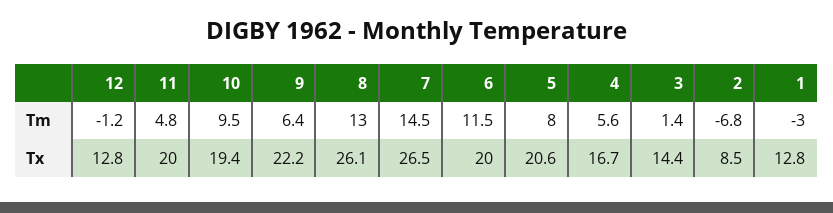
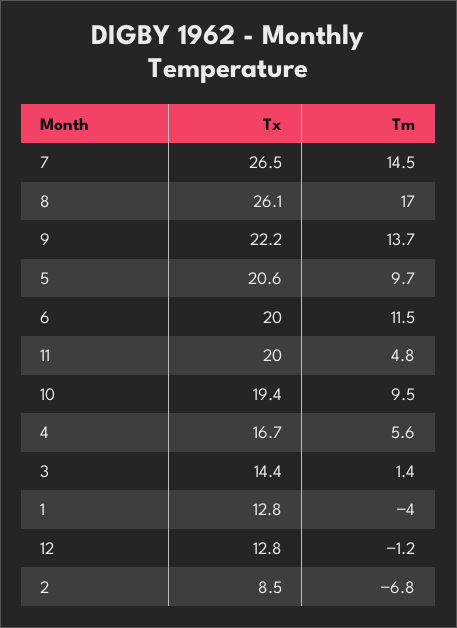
  {
    "12": {
      "Tm": -1.2,
      "Tx": 12.8
    },
    "11": {
      "Tm": 4.8,
      "Tx": 20
    },
    "10": {
      "Tm": 9.5,
      "Tx": 19.4
    },
    "9": {
-     "Tm": 6.4,
+     "Tm": 13.7,
      "Tx": 22.2
    },
    "8": {
-     "Tm": 13,
+     "Tm": 17,
      "Tx": 26.1
    },
    "7": {
      "Tm": 14.5,
      "Tx": 26.5
    },
    "6": {
      "Tm": 11.5,
      "Tx": 20
    },
    "5": {
-     "Tm": 8,
+     "Tm": 9.7,
      "Tx": 20.6
    },
    "4": {
      "Tm": 5.6,
      "Tx": 16.7
    },
    "3": {
      "Tm": 1.4,
      "Tx": 14.4
    },
    "2": {
      "Tm": -6.8,
      "Tx": 8.5
    },
    "1": {
-     "Tm": -3,
+     "Tm": -4,
      "Tx": 12.8
    }
  }

